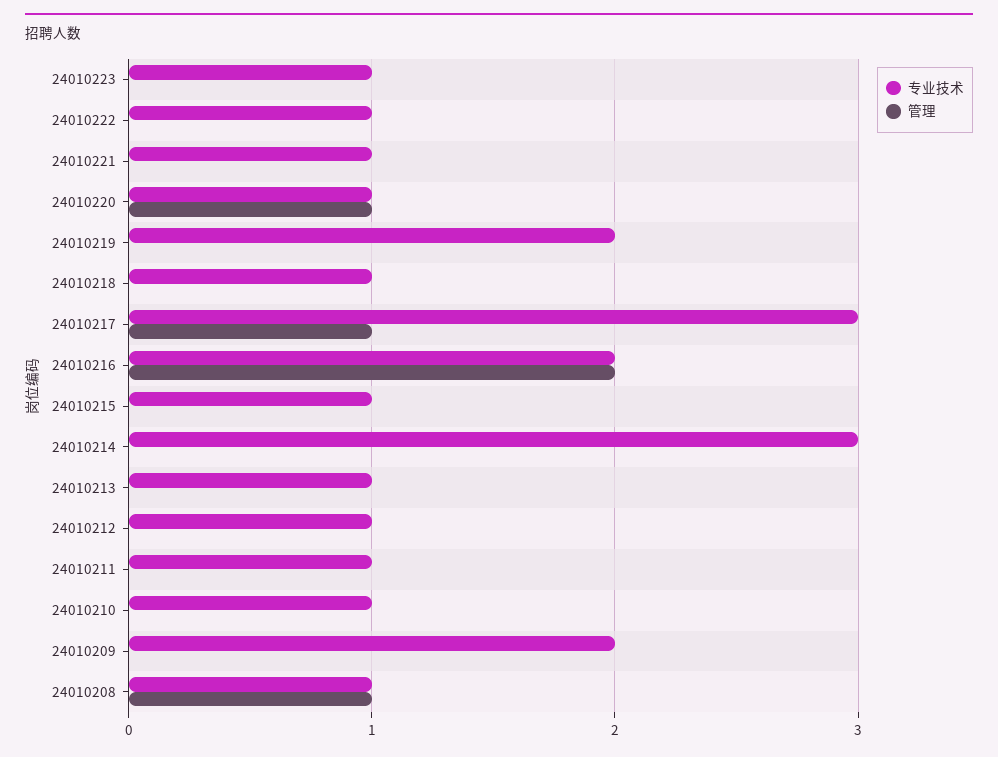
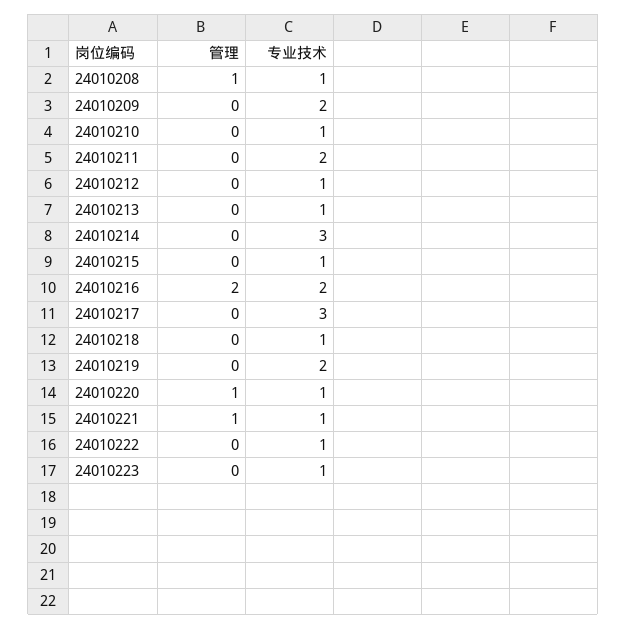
  {
    "专业技术": {
      "24010223": 1,
      "24010222": 1,
      "24010221": 1,
      "24010220": 1,
      "24010219": 2,
      "24010218": 1,
      "24010217": 3,
      "24010216": 2,
      "24010215": 1,
      "24010214": 3,
      "24010213": 1,
      "24010212": 1,
-     "24010211": 1,
+     "24010211": 2,
      "24010210": 1,
      "24010209": 2,
      "24010208": 1
    },
    "管理": {
      "24010223": 0,
      "24010222": 0,
-     "24010221": 0,
+     "24010221": 1,
      "24010220": 1,
      "24010219": 0,
      "24010218": 0,
-     "24010217": 1,
+     "24010217": 0,
      "24010216": 2,
      "24010215": 0,
      "24010214": 0,
      "24010213": 0,
      "24010212": 0,
      "24010211": 0,
      "24010210": 0,
      "24010209": 0,
      "24010208": 1
    }
  }

